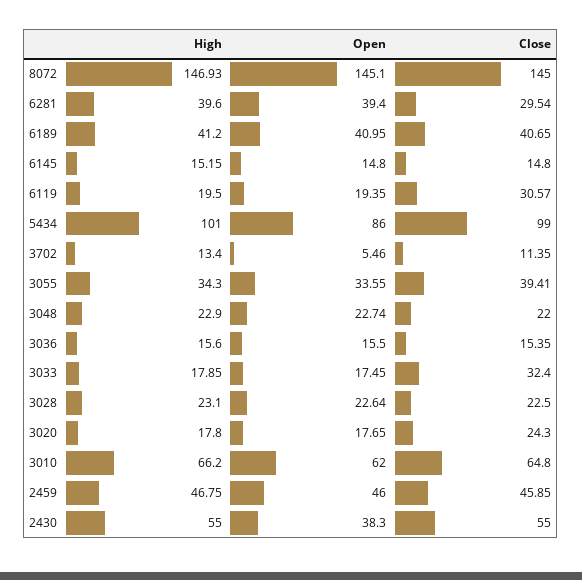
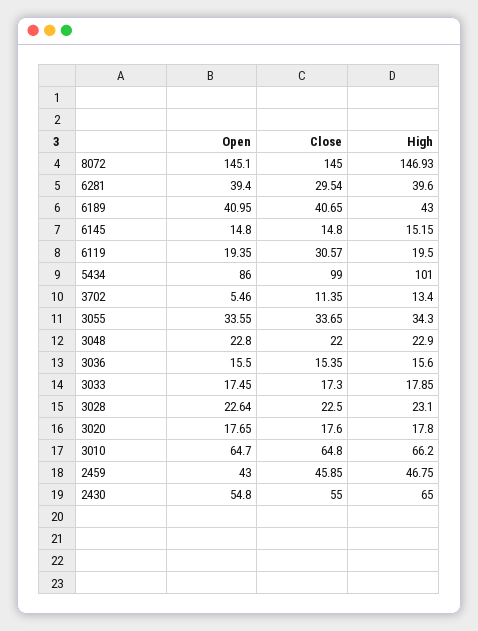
  {
    "High": {
      "8072": 146.93,
      "6281": 39.6,
-     "6189": 41.2,
+     "6189": 43,
      "6145": 15.15,
      "6119": 19.5,
      "5434": 101,
      "3702": 13.4,
      "3055": 34.3,
      "3048": 22.9,
      "3036": 15.6,
      "3033": 17.85,
      "3028": 23.1,
      "3020": 17.8,
      "3010": 66.2,
      "2459": 46.75,
-     "2430": 55
+     "2430": 65
    },
    "Open": {
      "8072": 145.1,
      "6281": 39.4,
      "6189": 40.95,
      "6145": 14.8,
      "6119": 19.35,
      "5434": 86,
      "3702": 5.46,
      "3055": 33.55,
-     "3048": 22.74,
+     "3048": 22.8,
      "3036": 15.5,
      "3033": 17.45,
      "3028": 22.64,
      "3020": 17.65,
-     "3010": 62,
+     "3010": 64.7,
-     "2459": 46,
+     "2459": 43,
-     "2430": 38.3
+     "2430": 54.8
    },
    "Close": {
      "8072": 145,
      "6281": 29.54,
      "6189": 40.65,
      "6145": 14.8,
      "6119": 30.57,
      "5434": 99,
      "3702": 11.35,
-     "3055": 39.41,
+     "3055": 33.65,
      "3048": 22,
      "3036": 15.35,
-     "3033": 32.4,
+     "3033": 17.3,
      "3028": 22.5,
-     "3020": 24.3,
+     "3020": 17.6,
      "3010": 64.8,
      "2459": 45.85,
      "2430": 55
    }
  }

